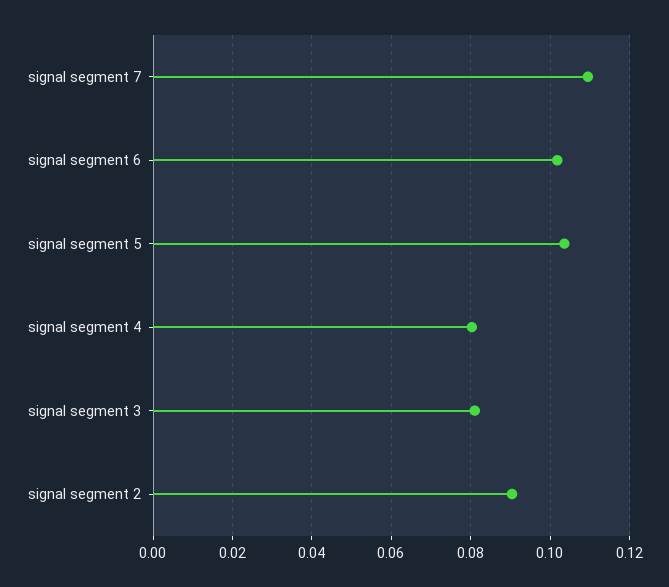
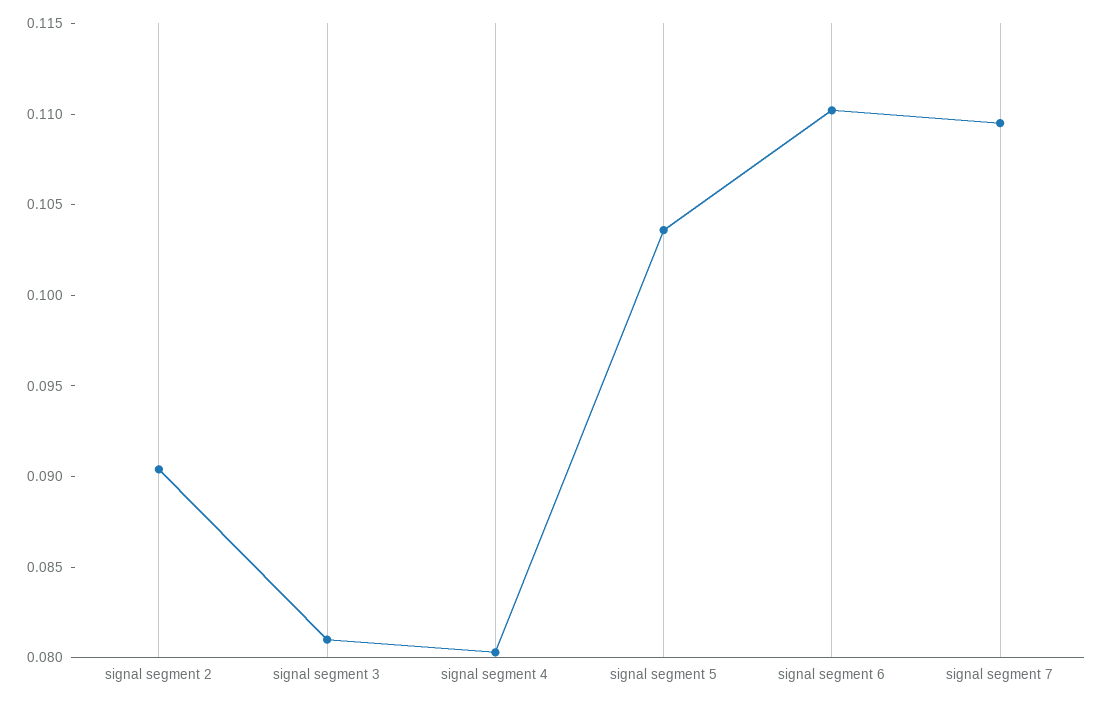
  {
    "signal segment 7": 0.11,
-   "signal segment 6": 0.102,
+   "signal segment 6": 0.11,
    "signal segment 5": 0.104,
    "signal segment 4": 0.08,
    "signal segment 3": 0.081,
    "signal segment 2": 0.09
  }

